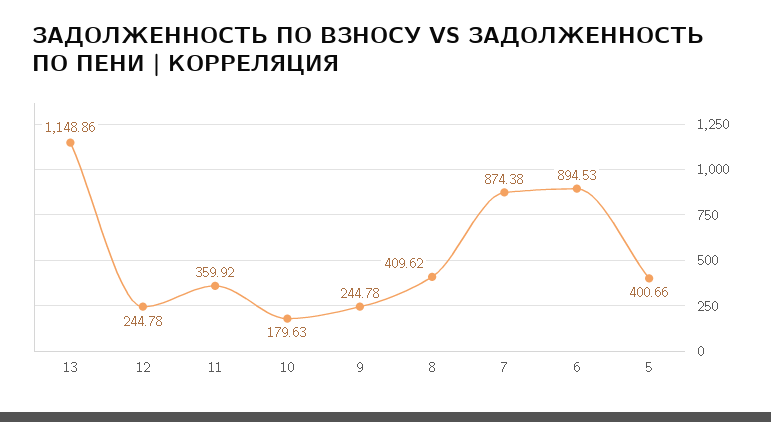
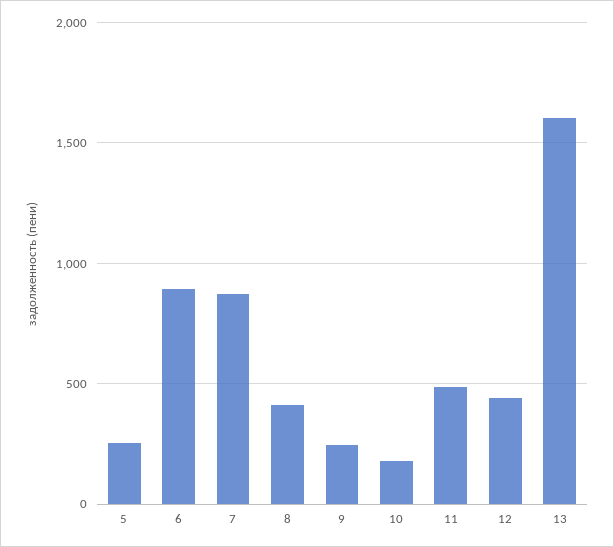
  {
-   "13": 1148.86,
+   "13": 1600,
-   "12": 244.78,
+   "12": 450,
-   "11": 359.92,
+   "11": 500,
    "10": 179.63,
    "9": 244.78,
    "8": 409.62,
    "7": 874.38,
    "6": 894.53,
-   "5": 400.66
+   "5": 250
  }

